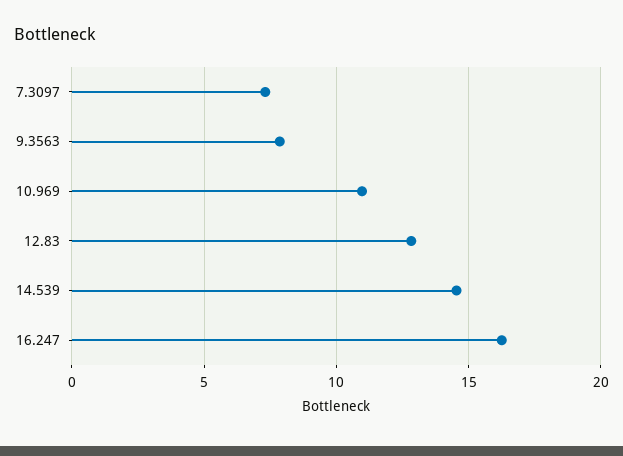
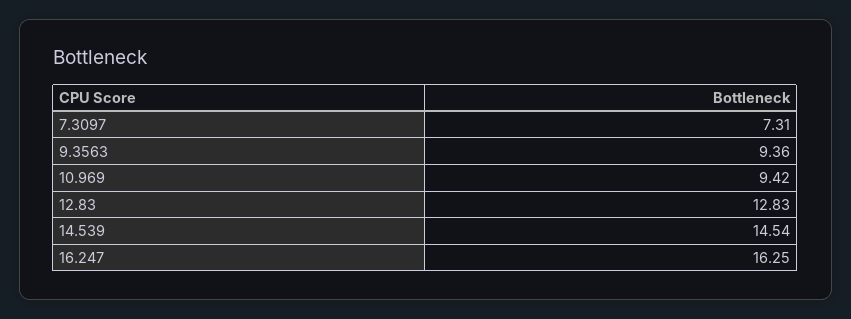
  {
    "7.3097": 7.31,
-   "9.3563": 8,
+   "9.3563": 9.36,
-   "10.969": 11,
+   "10.969": 9.42,
    "12.83": 12.83,
    "14.539": 14.54,
    "16.247": 16.25
  }

